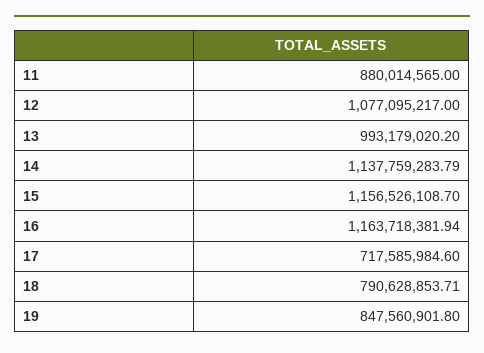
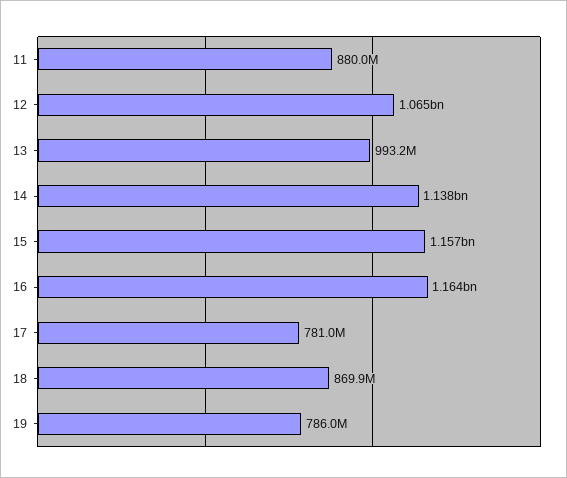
  {
    "11": 880014565,
-   "12": 1077095217,
+   "12": 1065000000,
    "13": 993179020.2,
    "14": 1137759283.79,
    "15": 1156526108.7,
    "16": 1163718381.94,
-   "17": 717585984.6,
+   "17": 781000000,
-   "18": 790628853.71,
+   "18": 869900000,
-   "19": 847560901.8
+   "19": 786000000
  }

